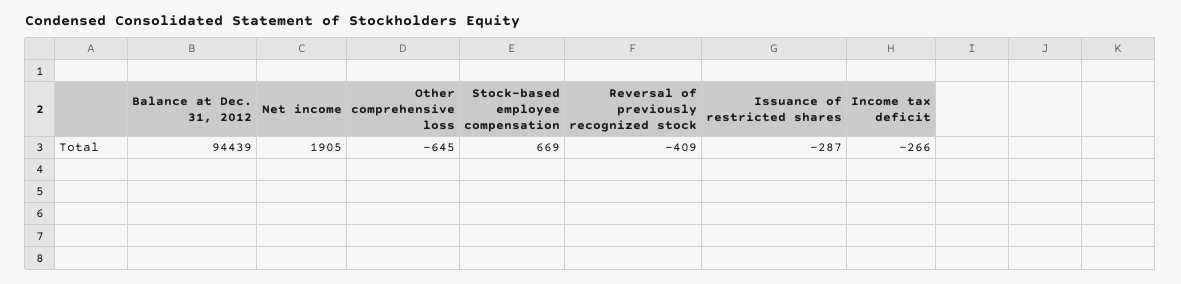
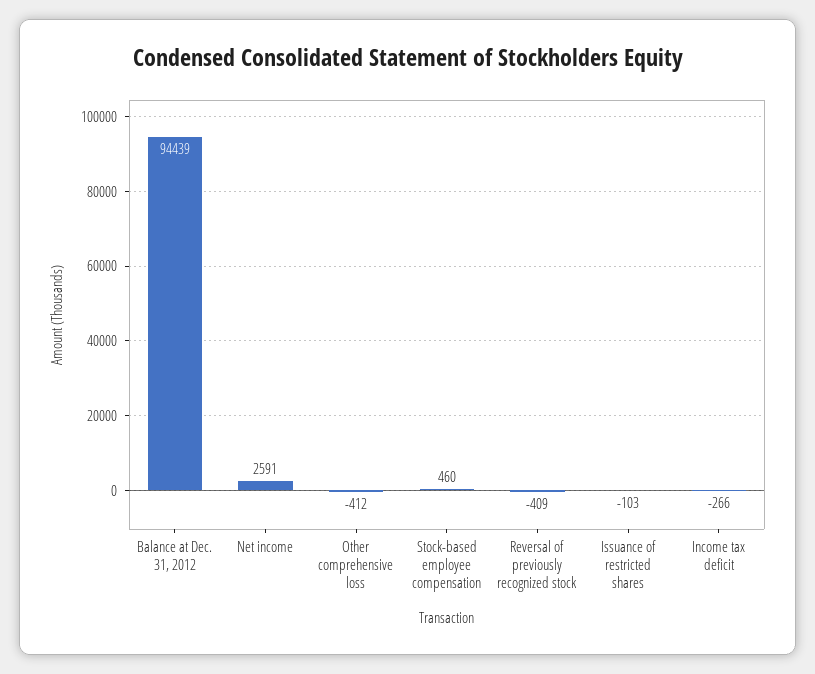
  {
    "Balance at Dec. 31, 2012": 94439,
-   "Net income": 1905,
+   "Net income": 2591,
-   "Other comprehensive loss": -645,
+   "Other comprehensive loss": -412,
-   "Stock-based employee compensation": 669,
+   "Stock-based employee compensation": 460,
    "Reversal of previously recognized stock": -409,
-   "Issuance of restricted shares": -287,
+   "Issuance of restricted shares": -103,
    "Income tax deficit": -266
  }

